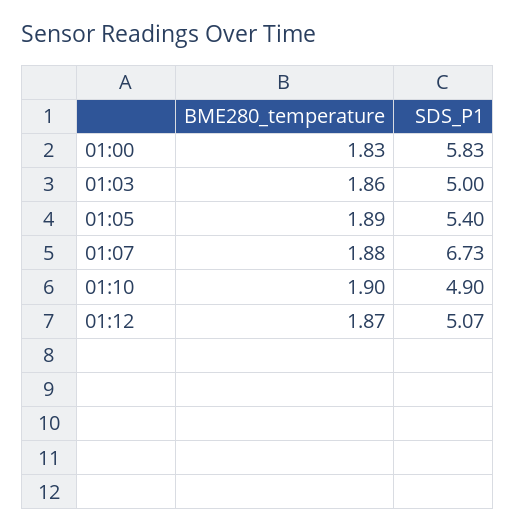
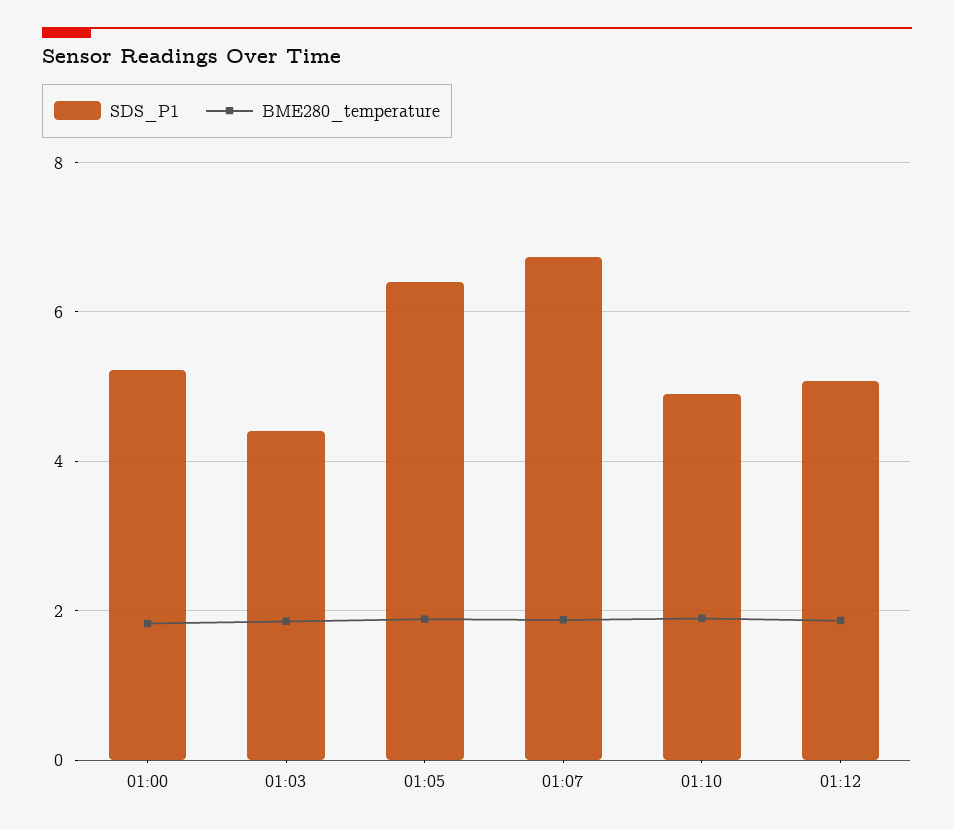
  {
    "BME280_temperature": {
      "01:00": 1.83,
      "01:03": 1.86,
      "01:05": 1.89,
      "01:07": 1.88,
      "01:10": 1.9,
      "01:12": 1.87
    },
    "SDS_P1": {
-     "01:00": 5.83,
+     "01:00": 5.2,
-     "01:03": 5,
+     "01:03": 4.4,
-     "01:05": 5.4,
+     "01:05": 6.4,
      "01:07": 6.73,
      "01:10": 4.9,
      "01:12": 5.07
    }
  }

